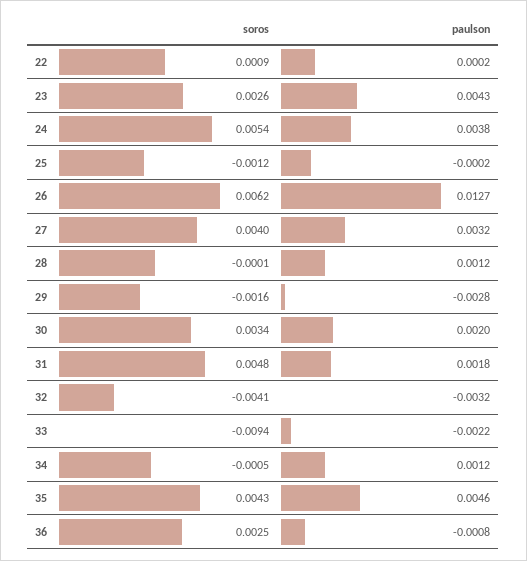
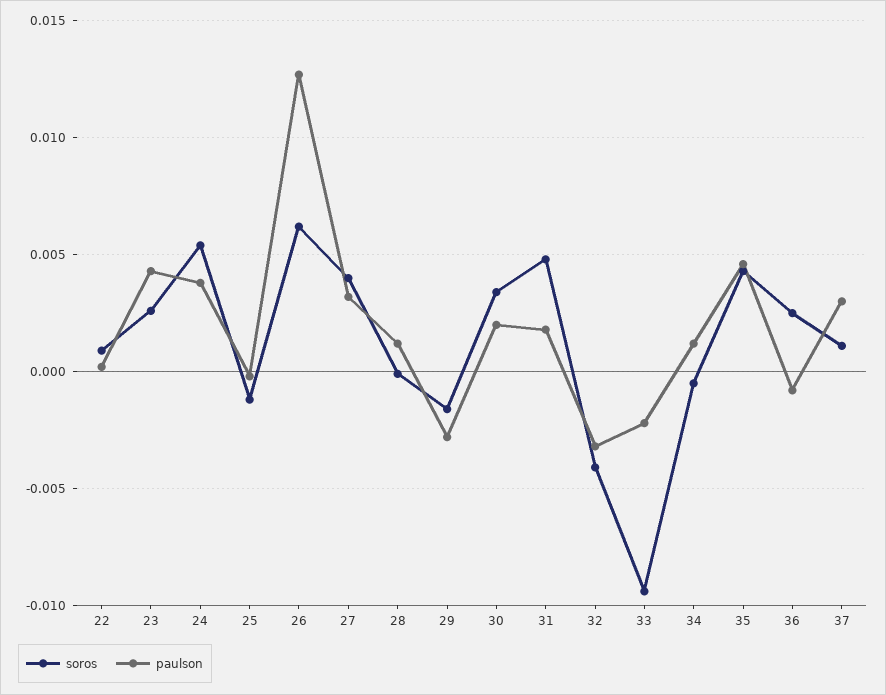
  {
    "soros": {
      "22": 0.0009,
      "23": 0.0026,
      "24": 0.0054,
      "25": -0.0012,
      "26": 0.0062,
      "27": 0.004,
      "28": -0.0001,
      "29": -0.0016,
      "30": 0.0034,
      "31": 0.0048,
      "32": -0.0041,
      "33": -0.0094,
      "34": -0.0005,
      "35": 0.0043,
-     "36": 0.0025
+     "36": 0.0025,
+     "37": 0.001
    },
    "paulson": {
      "22": 0.0002,
      "23": 0.0043,
      "24": 0.0038,
      "25": -0.0002,
      "26": 0.0127,
      "27": 0.0032,
      "28": 0.0012,
      "29": -0.0028,
      "30": 0.002,
      "31": 0.0018,
      "32": -0.0032,
      "33": -0.0022,
      "34": 0.0012,
      "35": 0.0046,
-     "36": -0.0008
+     "36": -0.0008,
+     "37": 0.003
    }
  }

